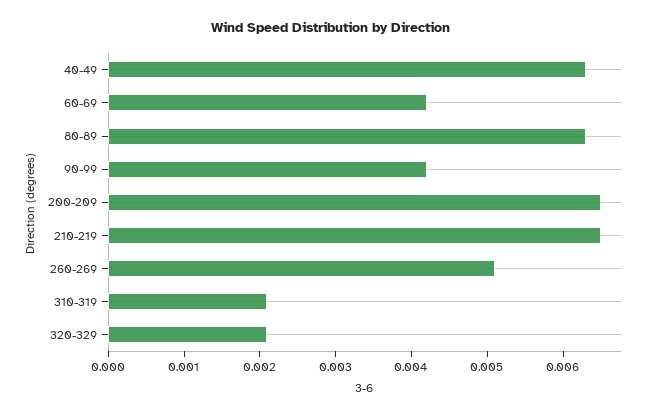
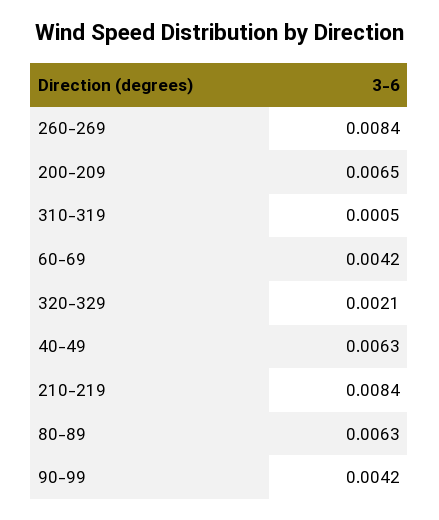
  {
    "40-49": 0.0063,
    "60-69": 0.0042,
    "80-89": 0.0063,
    "90-99": 0.0042,
    "200-209": 0.0065,
-   "210-219": 0.0065,
+   "210-219": 0.0084,
-   "260-269": 0.005,
+   "260-269": 0.0084,
-   "310-319": 0.002,
+   "310-319": 0.0005,
    "320-329": 0.0021
  }

